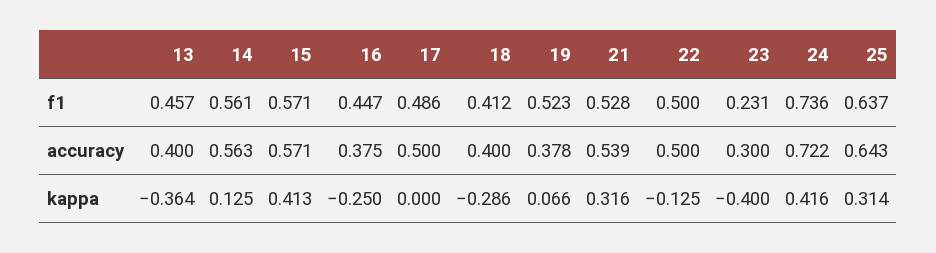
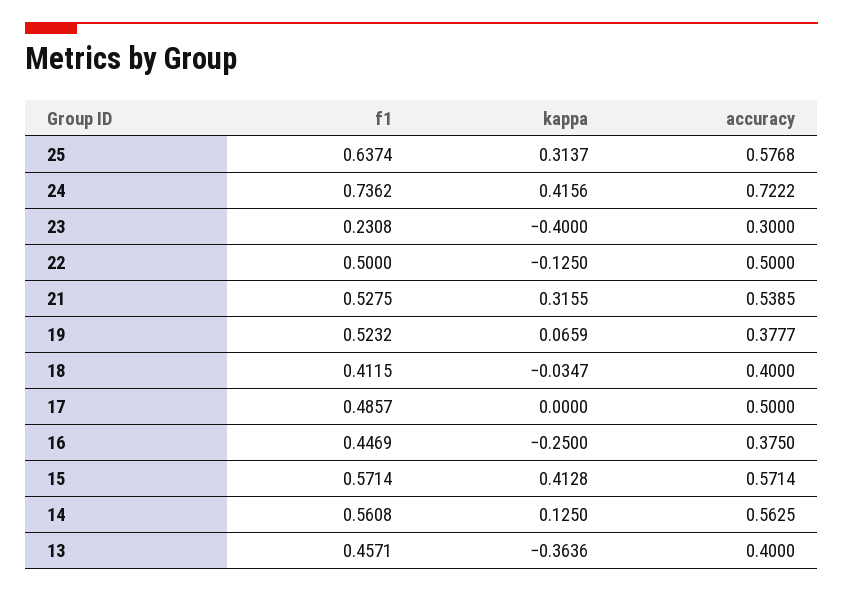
  {
    "13": {
      "f1": 0.4571,
      "accuracy": 0.4,
      "kappa": -0.3636
    },
    "14": {
      "f1": 0.5608,
      "accuracy": 0.5625,
      "kappa": 0.125
    },
    "15": {
      "f1": 0.5714,
      "accuracy": 0.5714,
      "kappa": 0.4128
    },
    "16": {
      "f1": 0.4469,
      "accuracy": 0.375,
      "kappa": -0.25
    },
    "17": {
      "f1": 0.4857,
      "accuracy": 0.5,
      "kappa": 0
    },
    "18": {
      "f1": 0.4115,
      "accuracy": 0.4,
-     "kappa": -0.286
+     "kappa": -0.0347
    },
    "19": {
      "f1": 0.5232,
      "accuracy": 0.3777,
      "kappa": 0.0659
    },
    "21": {
      "f1": 0.5275,
      "accuracy": 0.5385,
      "kappa": 0.3155
    },
    "22": {
      "f1": 0.5,
      "accuracy": 0.5,
      "kappa": -0.125
    },
    "23": {
      "f1": 0.2308,
      "accuracy": 0.3,
      "kappa": -0.4
    },
    "24": {
      "f1": 0.7362,
      "accuracy": 0.7222,
      "kappa": 0.4156
    },
    "25": {
      "f1": 0.6374,
-     "accuracy": 0.643,
+     "accuracy": 0.5768,
      "kappa": 0.3137
    }
  }

